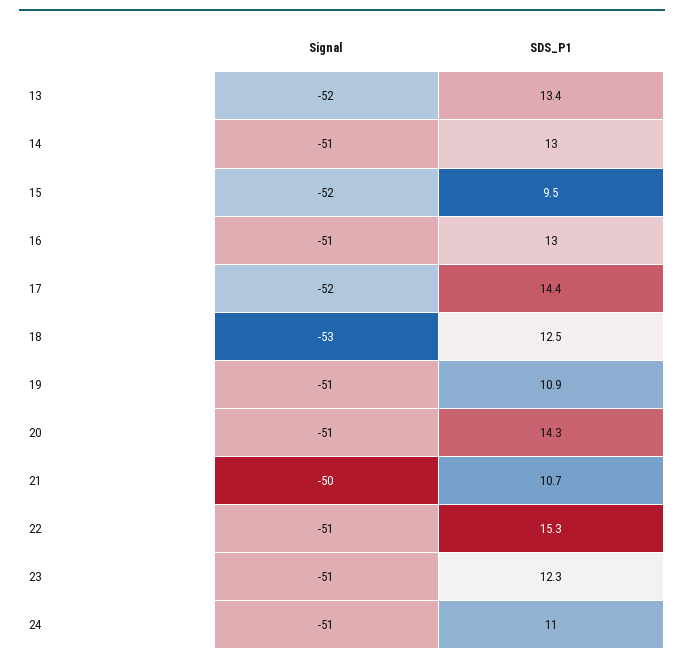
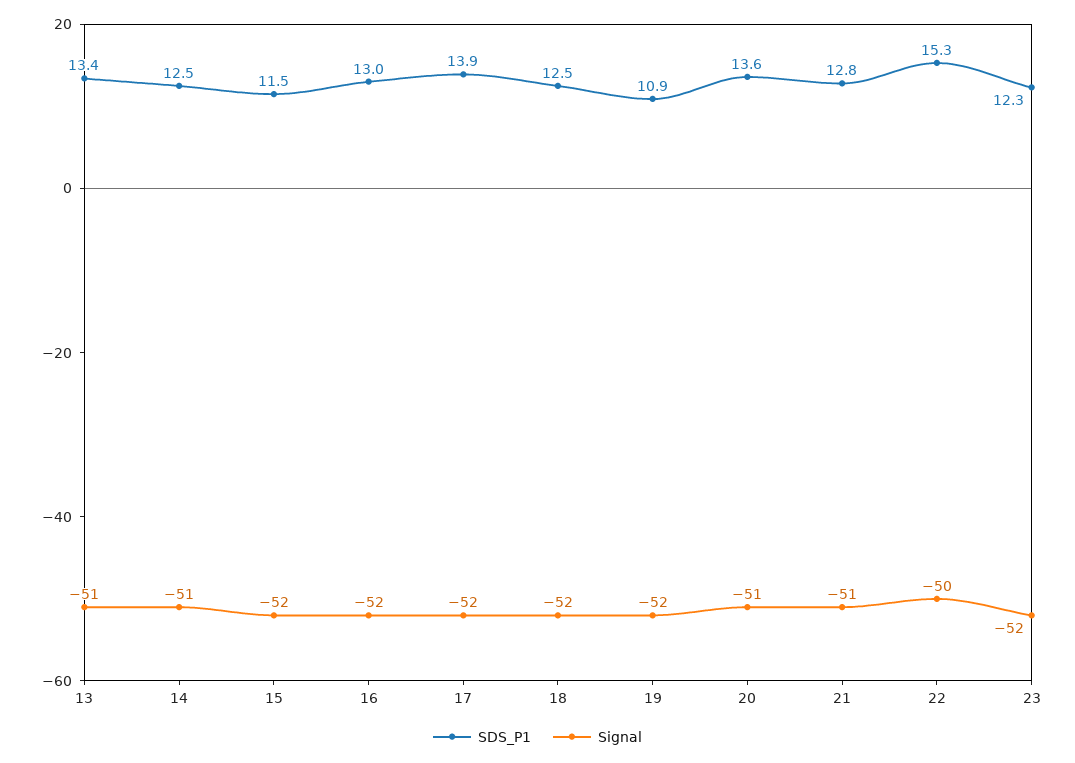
  {
    "Signal": {
-     "13": -52,
+     "13": -51,
      "14": -51,
      "15": -52,
-     "16": -51,
+     "16": -52,
      "17": -52,
-     "18": -53,
+     "18": -52,
-     "19": -51,
+     "19": -52,
      "20": -51,
-     "21": -50,
+     "21": -51,
-     "22": -51,
+     "22": -50,
-     "23": -51,
+     "23": -52
-     "24": -51
    },
    "SDS_P1": {
      "13": 13.4,
-     "14": 13,
+     "14": 12.5,
-     "15": 9.5,
+     "15": 11.5,
      "16": 13,
-     "17": 14.4,
+     "17": 13.9,
      "18": 12.5,
      "19": 10.9,
-     "20": 14.3,
+     "20": 13.6,
-     "21": 10.7,
+     "21": 12.8,
      "22": 15.3,
-     "23": 12.3,
+     "23": 12.3
-     "24": 11
    }
  }

